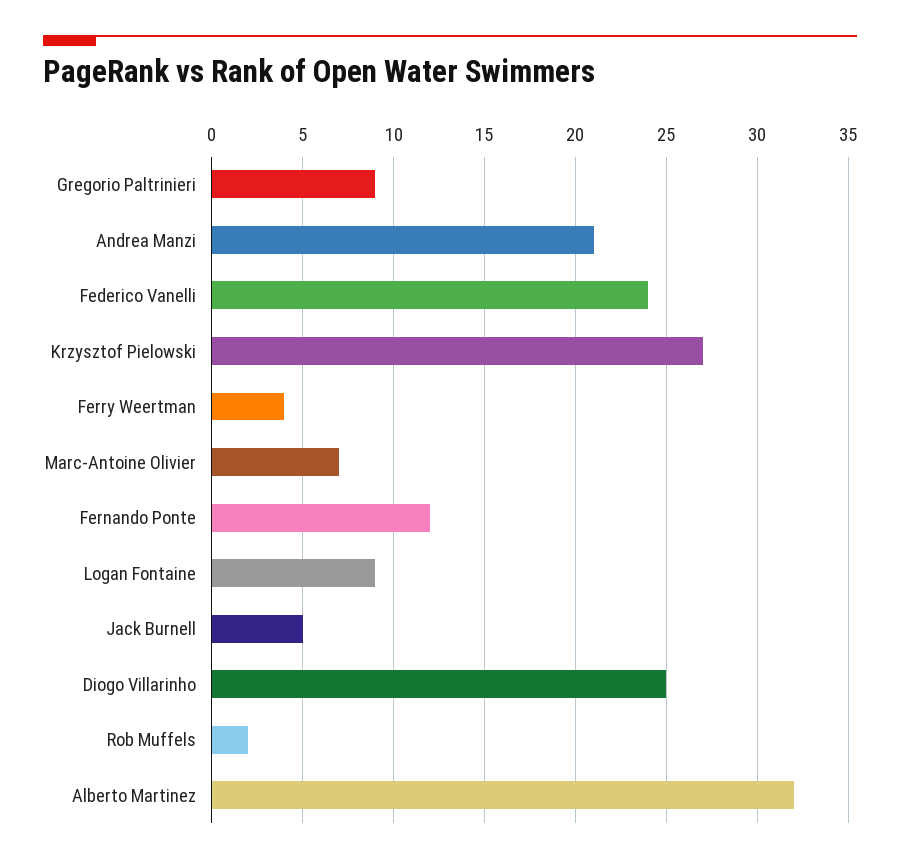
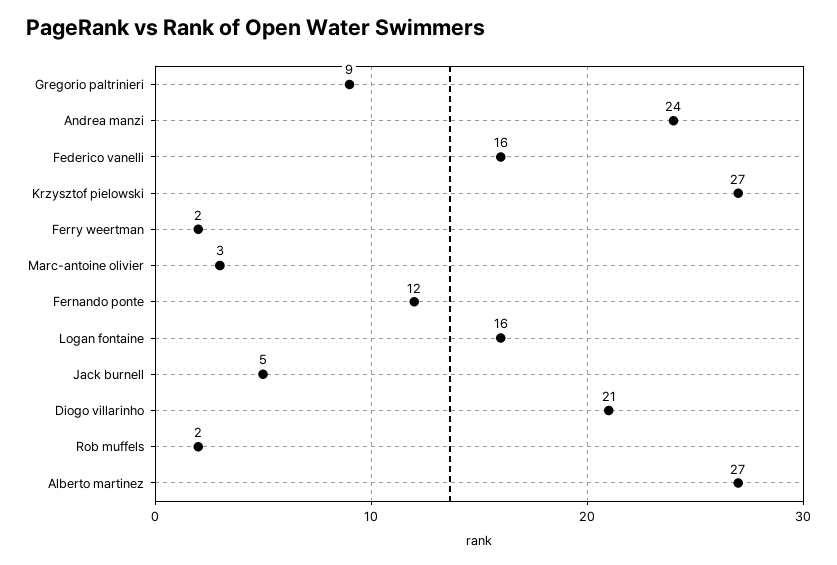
  {
    "Gregorio Paltrinieri": 9,
-   "Andrea Manzi": 21,
+   "Andrea Manzi": 24,
-   "Federico Vanelli": 24,
+   "Federico Vanelli": 16,
    "Krzysztof Pielowski": 27,
-   "Ferry Weertman": 4,
+   "Ferry Weertman": 2,
-   "Marc-Antoine Olivier": 7,
+   "Marc-Antoine Olivier": 3,
    "Fernando Ponte": 12,
-   "Logan Fontaine": 9,
+   "Logan Fontaine": 16,
    "Jack Burnell": 5,
-   "Diogo Villarinho": 25,
+   "Diogo Villarinho": 21,
    "Rob Muffels": 2,
-   "Alberto Martinez": 32
+   "Alberto Martinez": 27
  }

